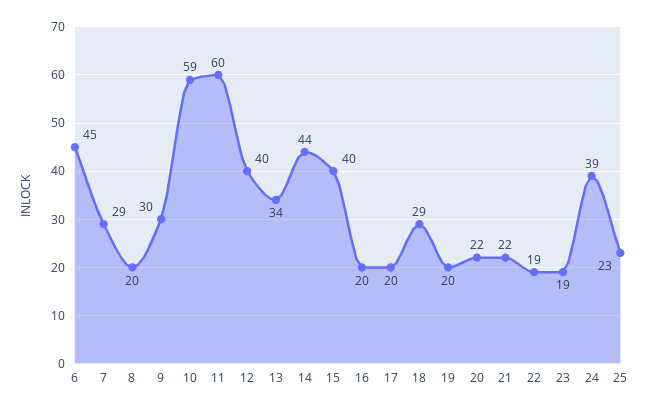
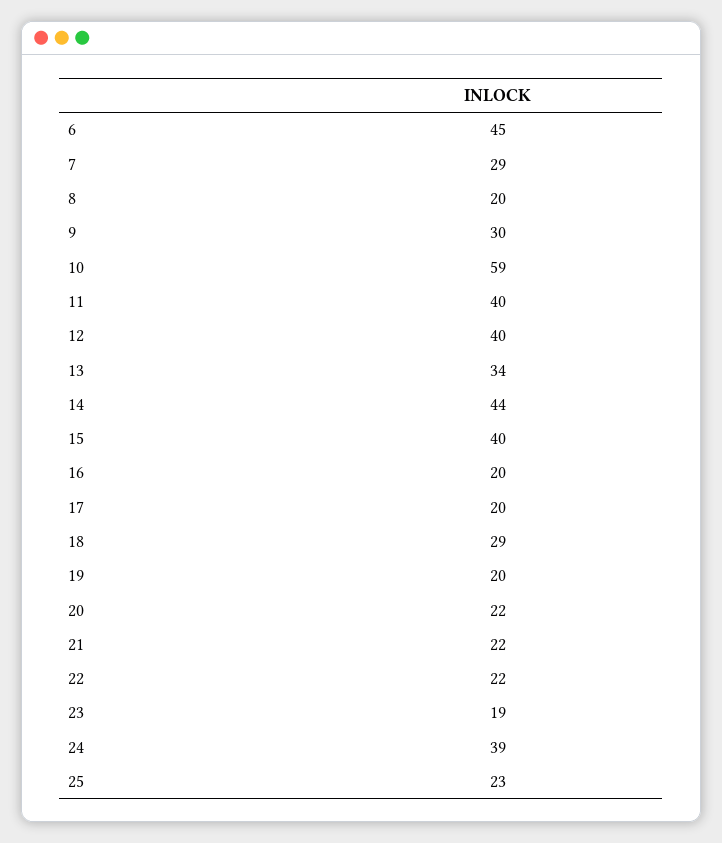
  {
    "6": 45,
    "7": 29,
    "8": 20,
    "9": 30,
    "10": 59,
-   "11": 60,
+   "11": 40,
    "12": 40,
    "13": 34,
    "14": 44,
    "15": 40,
    "16": 20,
    "17": 20,
    "18": 29,
    "19": 20,
    "20": 22,
    "21": 22,
-   "22": 19,
+   "22": 22,
    "23": 19,
    "24": 39,
    "25": 23
  }

